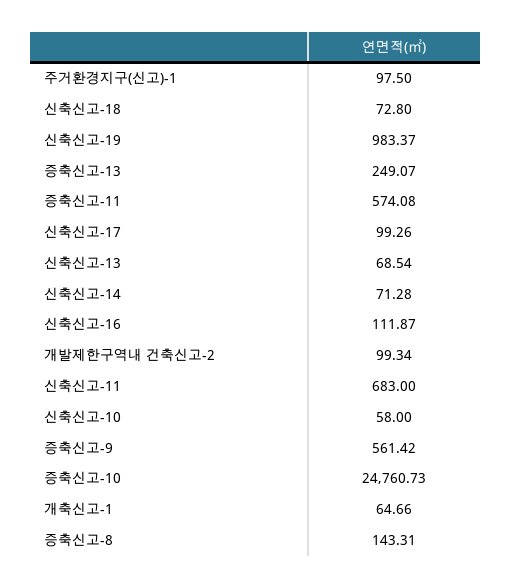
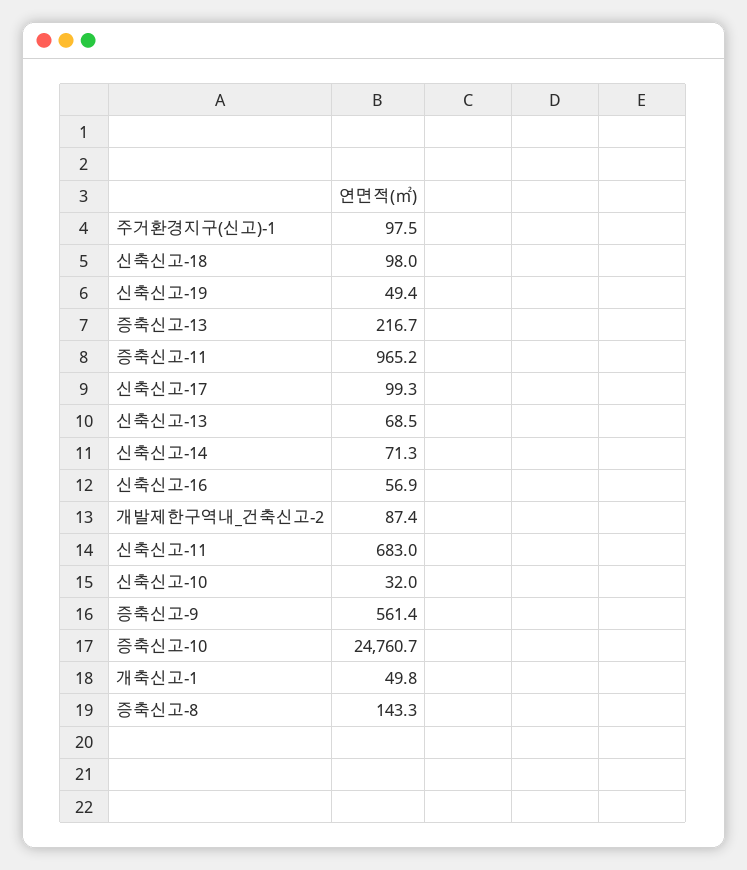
  {
    "주거환경지구(신고)-1": 97.5,
-   "신축신고-18": 72.8,
+   "신축신고-18": 98,
-   "신축신고-19": 983.37,
+   "신축신고-19": 49.4,
-   "증축신고-13": 249.07,
+   "증축신고-13": 216.7,
-   "증축신고-11": 574.08,
+   "증축신고-11": 965.2,
    "신축신고-17": 99.26,
    "신축신고-13": 68.54,
    "신축신고-14": 71.28,
-   "신축신고-16": 111.87,
+   "신축신고-16": 56.9,
-   "개발제한구역내 건축신고-2": 99.34,
+   "개발제한구역내 건축신고-2": 87.4,
    "신축신고-11": 683,
-   "신축신고-10": 58,
+   "신축신고-10": 32,
    "증축신고-9": 561.42,
    "증축신고-10": 24760.73,
-   "개축신고-1": 64.66,
+   "개축신고-1": 49.8,
    "증축신고-8": 143.31
  }

